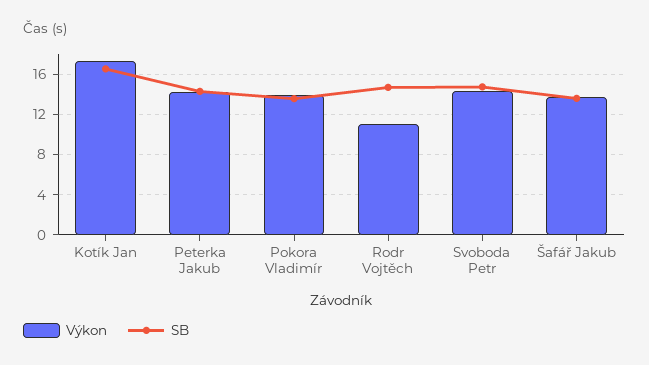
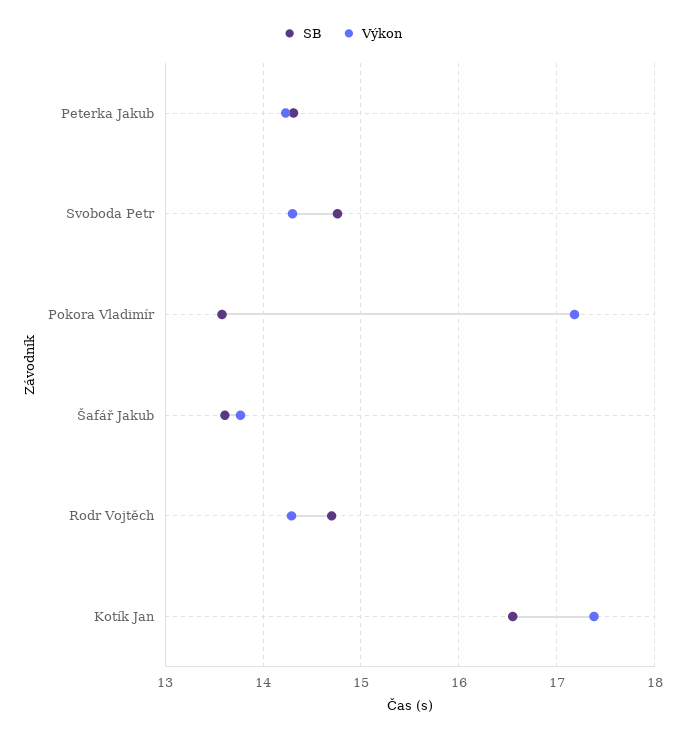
  {
    "Výkon": {
      "Kotík Jan": 17.4,
      "Peterka Jakub": 14.2,
-     "Pokora Vladimír": 14,
+     "Pokora Vladimír": 17.2,
-     "Rodr Vojtěch": 11,
+     "Rodr Vojtěch": 14.3,
      "Svoboda Petr": 14.3,
      "Šafář Jakub": 13.8
    },
    "SB": {
      "Kotík Jan": 16.6,
      "Peterka Jakub": 14.3,
      "Pokora Vladimír": 13.6,
      "Rodr Vojtěch": 14.7,
      "Svoboda Petr": 14.8,
      "Šafář Jakub": 13.6
    }
  }

